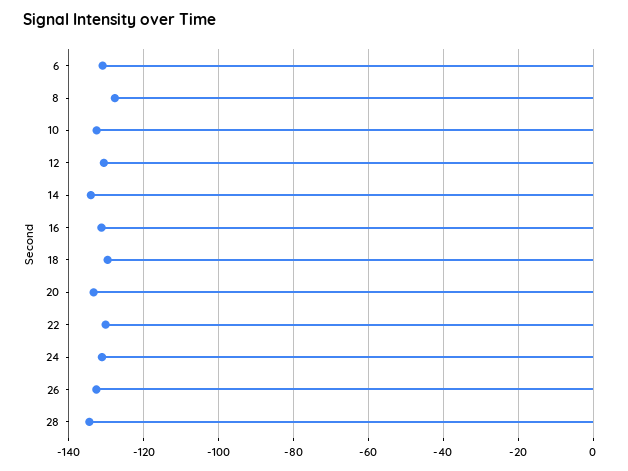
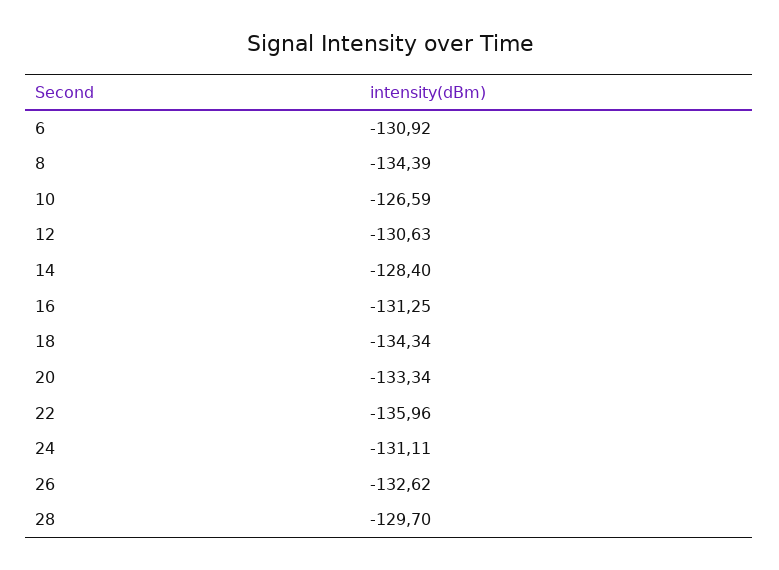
  {
    "6": -130.92,
-   "8": -128,
+   "8": -134.39,
-   "10": -132,
+   "10": -126.59,
    "12": -130.63,
-   "14": -134,
+   "14": -128.4,
    "16": -131.25,
-   "18": -130,
+   "18": -134.34,
    "20": -133.34,
-   "22": -130,
+   "22": -135.96,
    "24": -131.11,
    "26": -132.62,
-   "28": -134
+   "28": -129.7
  }

